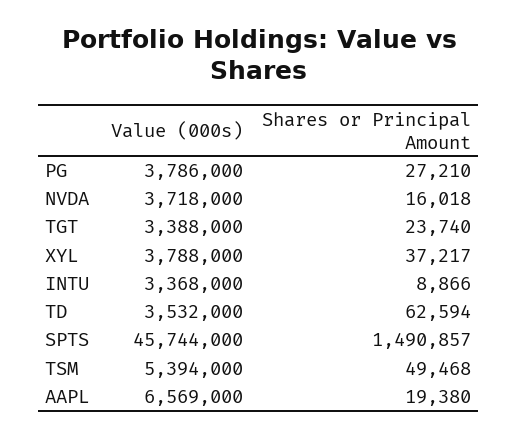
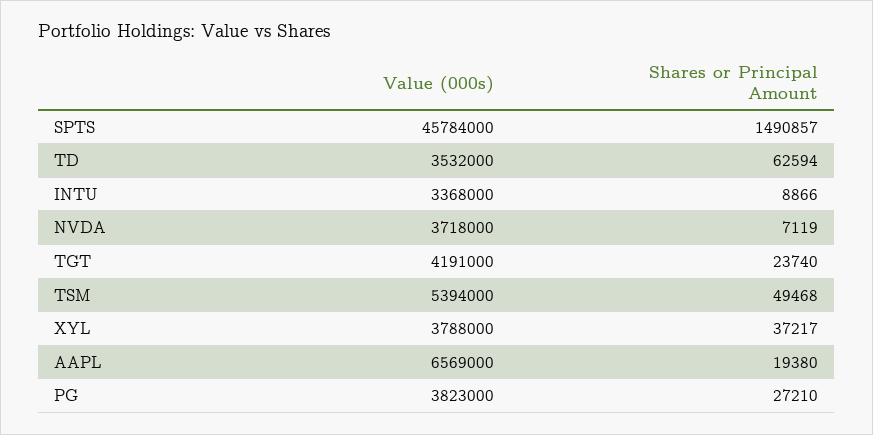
  {
    "Value (000s)": {
-     "PG": 3786000,
+     "PG": 3823000,
      "NVDA": 3718000,
-     "TGT": 3388000,
+     "TGT": 4191000,
      "XYL": 3788000,
      "INTU": 3368000,
      "TD": 3532000,
-     "SPTS": 45744000,
+     "SPTS": 45784000,
      "TSM": 5394000,
      "AAPL": 6569000
    },
    "Shares or Principal Amount": {
      "PG": 27210,
-     "NVDA": 16018,
+     "NVDA": 7119,
      "TGT": 23740,
      "XYL": 37217,
      "INTU": 8866,
      "TD": 62594,
      "SPTS": 1490857,
      "TSM": 49468,
      "AAPL": 19380
    }
  }

